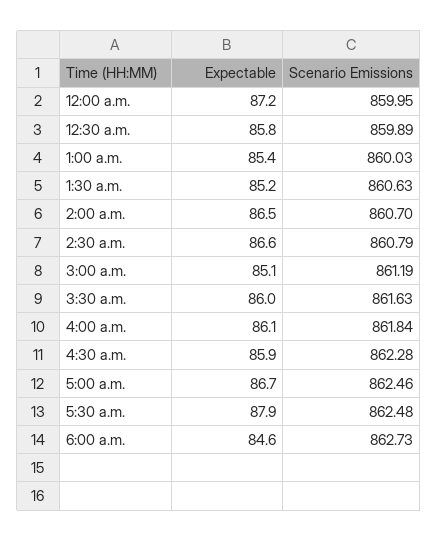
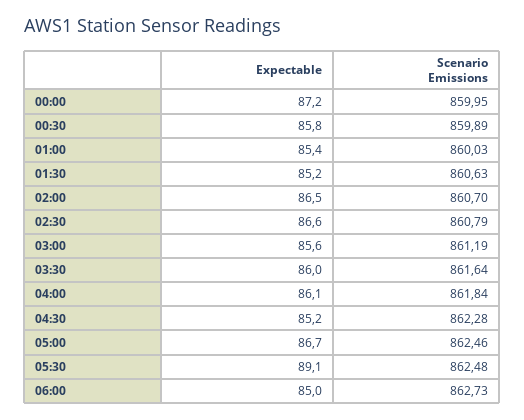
  {
    "Expectable": {
      "12:00 a.m.": 87.2,
      "12:30 a.m.": 85.8,
      "1:00 a.m.": 85.4,
      "1:30 a.m.": 85.2,
      "2:00 a.m.": 86.5,
      "2:30 a.m.": 86.6,
-     "3:00 a.m.": 85.1,
+     "3:00 a.m.": 85.6,
      "3:30 a.m.": 86,
      "4:00 a.m.": 86.1,
-     "4:30 a.m.": 85.9,
+     "4:30 a.m.": 85.2,
      "5:00 a.m.": 86.7,
-     "5:30 a.m.": 87.9,
+     "5:30 a.m.": 89.1,
-     "6:00 a.m.": 84.6
+     "6:00 a.m.": 85
    },
    "Scenario Emissions": {
      "12:00 a.m.": 859.95,
      "12:30 a.m.": 859.89,
      "1:00 a.m.": 860.03,
      "1:30 a.m.": 860.63,
      "2:00 a.m.": 860.7,
      "2:30 a.m.": 860.79,
      "3:00 a.m.": 861.19,
-     "3:30 a.m.": 861.63,
+     "3:30 a.m.": 861.64,
      "4:00 a.m.": 861.84,
      "4:30 a.m.": 862.28,
      "5:00 a.m.": 862.46,
      "5:30 a.m.": 862.48,
      "6:00 a.m.": 862.73
    }
  }

